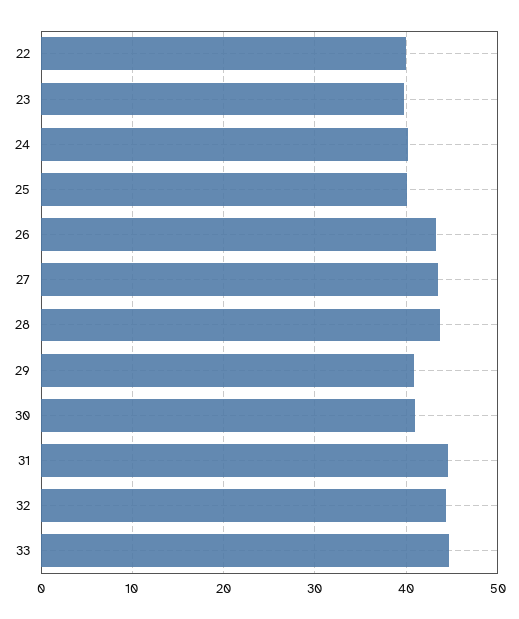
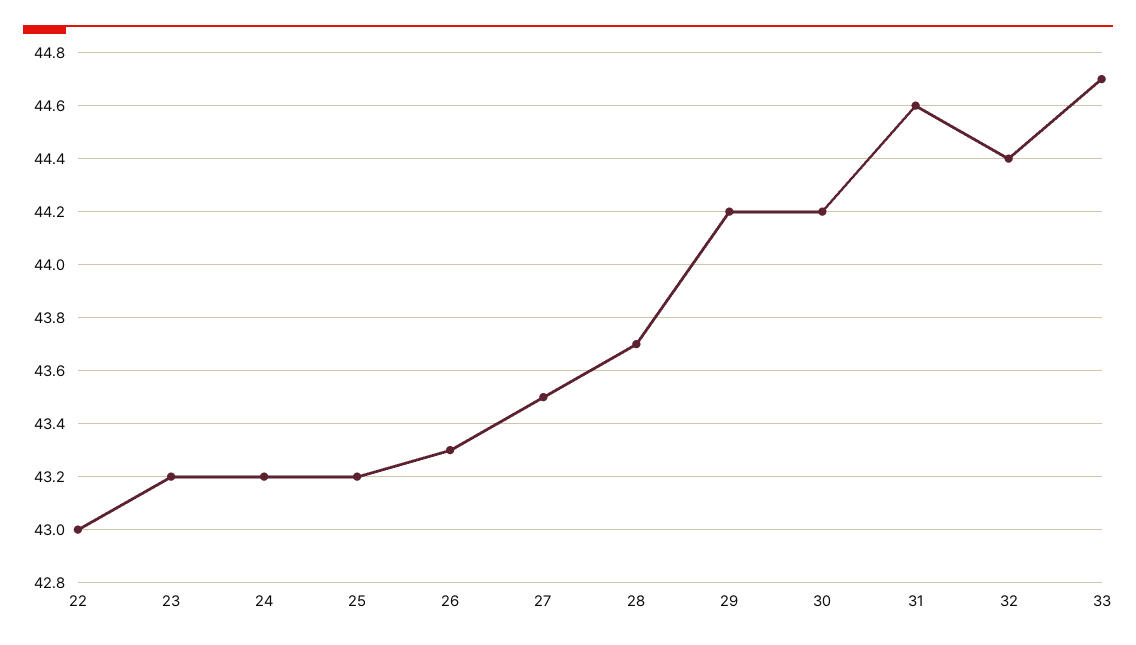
  {
-   "22": 40,
+   "22": 43,
-   "23": 40,
+   "23": 43.2,
-   "24": 40,
+   "24": 43.2,
-   "25": 40,
+   "25": 43.2,
    "26": 43.3,
    "27": 43.5,
    "28": 43.7,
-   "29": 41,
+   "29": 44.2,
-   "30": 41,
+   "30": 44.2,
    "31": 44.6,
    "32": 44.4,
    "33": 44.7
  }

